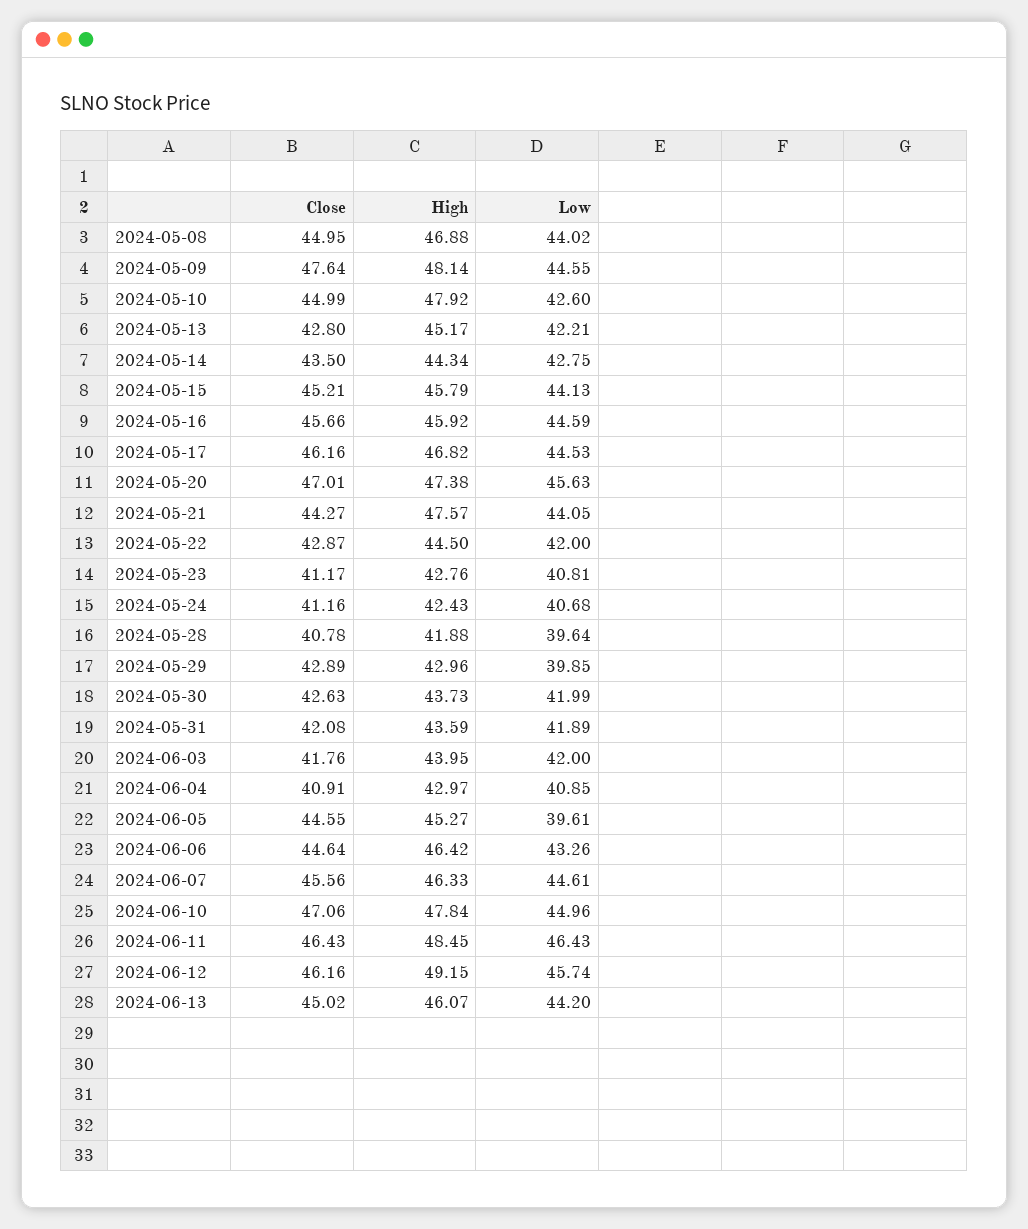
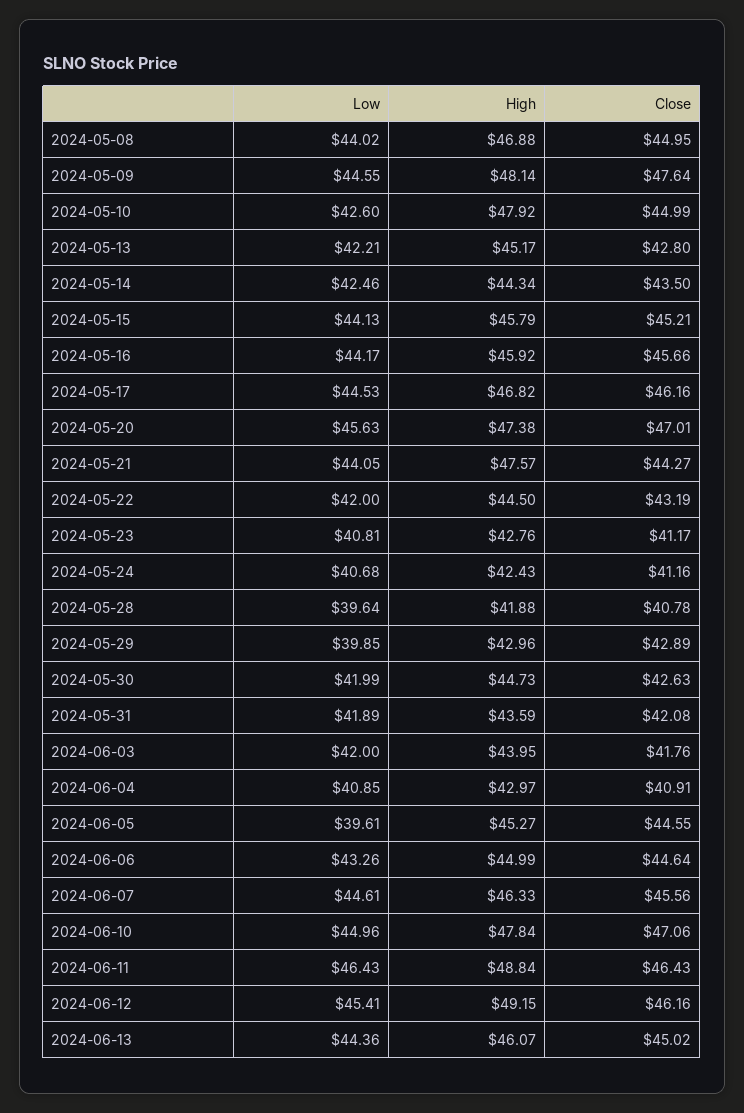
  {
    "Close": {
      "2024-05-08": 44.95,
      "2024-05-09": 47.64,
      "2024-05-10": 44.99,
      "2024-05-13": 42.8,
      "2024-05-14": 43.5,
      "2024-05-15": 45.21,
      "2024-05-16": 45.66,
      "2024-05-17": 46.16,
      "2024-05-20": 47.01,
      "2024-05-21": 44.27,
-     "2024-05-22": 42.87,
+     "2024-05-22": 43.19,
      "2024-05-23": 41.17,
      "2024-05-24": 41.16,
      "2024-05-28": 40.78,
      "2024-05-29": 42.89,
      "2024-05-30": 42.63,
      "2024-05-31": 42.08,
      "2024-06-03": 41.76,
      "2024-06-04": 40.91,
      "2024-06-05": 44.55,
      "2024-06-06": 44.64,
      "2024-06-07": 45.56,
      "2024-06-10": 47.06,
      "2024-06-11": 46.43,
      "2024-06-12": 46.16,
      "2024-06-13": 45.02
    },
    "High": {
      "2024-05-08": 46.88,
      "2024-05-09": 48.14,
      "2024-05-10": 47.92,
      "2024-05-13": 45.17,
      "2024-05-14": 44.34,
      "2024-05-15": 45.79,
      "2024-05-16": 45.92,
      "2024-05-17": 46.82,
      "2024-05-20": 47.38,
      "2024-05-21": 47.57,
      "2024-05-22": 44.5,
      "2024-05-23": 42.76,
      "2024-05-24": 42.43,
      "2024-05-28": 41.88,
      "2024-05-29": 42.96,
-     "2024-05-30": 43.73,
+     "2024-05-30": 44.73,
      "2024-05-31": 43.59,
      "2024-06-03": 43.95,
      "2024-06-04": 42.97,
      "2024-06-05": 45.27,
-     "2024-06-06": 46.42,
+     "2024-06-06": 44.99,
      "2024-06-07": 46.33,
      "2024-06-10": 47.84,
-     "2024-06-11": 48.45,
+     "2024-06-11": 48.84,
      "2024-06-12": 49.15,
      "2024-06-13": 46.07
    },
    "Low": {
      "2024-05-08": 44.02,
      "2024-05-09": 44.55,
      "2024-05-10": 42.6,
      "2024-05-13": 42.21,
-     "2024-05-14": 42.75,
+     "2024-05-14": 42.46,
      "2024-05-15": 44.13,
-     "2024-05-16": 44.59,
+     "2024-05-16": 44.17,
      "2024-05-17": 44.53,
      "2024-05-20": 45.63,
      "2024-05-21": 44.05,
      "2024-05-22": 42,
      "2024-05-23": 40.81,
      "2024-05-24": 40.68,
      "2024-05-28": 39.64,
      "2024-05-29": 39.85,
      "2024-05-30": 41.99,
      "2024-05-31": 41.89,
      "2024-06-03": 42,
      "2024-06-04": 40.85,
      "2024-06-05": 39.61,
      "2024-06-06": 43.26,
      "2024-06-07": 44.61,
      "2024-06-10": 44.96,
      "2024-06-11": 46.43,
-     "2024-06-12": 45.74,
+     "2024-06-12": 45.41,
-     "2024-06-13": 44.2
+     "2024-06-13": 44.36
    }
  }

